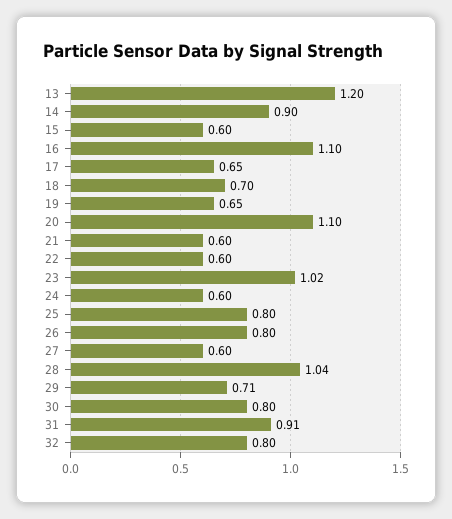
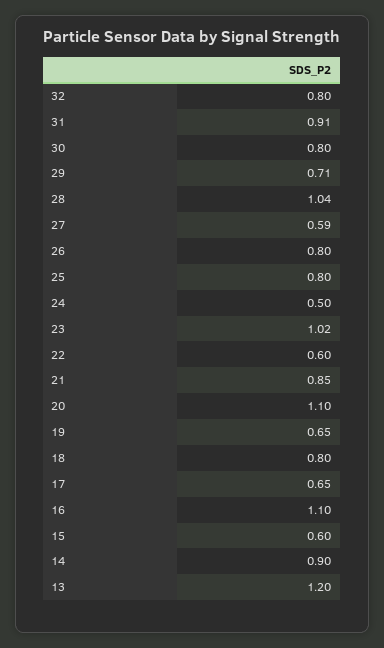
  {
    "13": 1.2,
    "14": 0.9,
    "15": 0.6,
    "16": 1.1,
    "17": 0.65,
-   "18": 0.7,
+   "18": 0.8,
    "19": 0.65,
    "20": 1.1,
-   "21": 0.6,
+   "21": 0.85,
    "22": 0.6,
    "23": 1.02,
-   "24": 0.6,
+   "24": 0.5,
    "25": 0.8,
    "26": 0.8,
-   "27": 0.6,
+   "27": 0.59,
    "28": 1.04,
    "29": 0.71,
    "30": 0.8,
    "31": 0.91,
    "32": 0.8
  }

